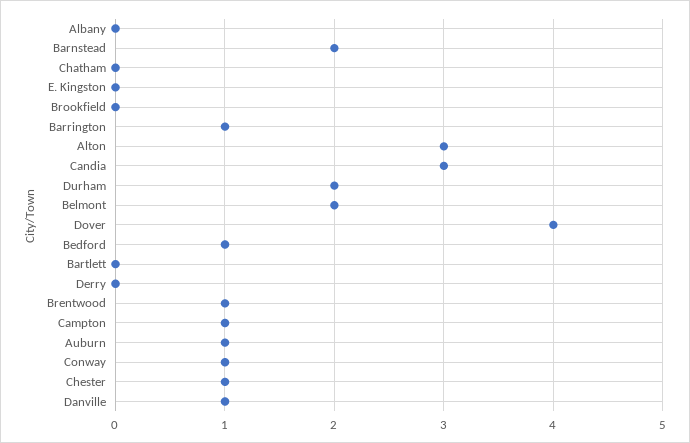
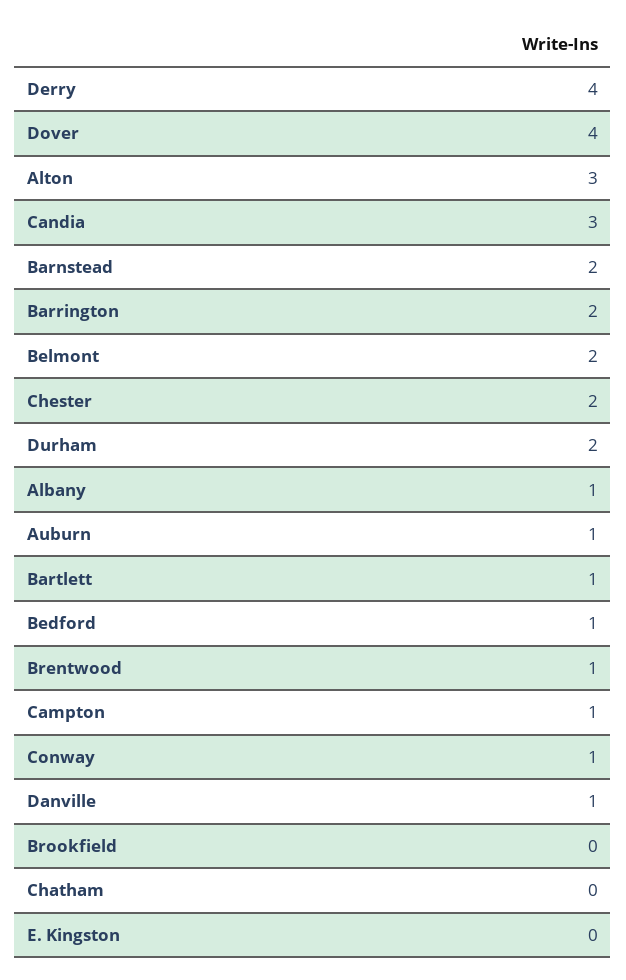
  {
-   "Albany": 0,
+   "Albany": 1,
    "Barnstead": 2,
    "Chatham": 0,
    "E. Kingston": 0,
    "Brookfield": 0,
-   "Barrington": 1,
+   "Barrington": 2,
    "Alton": 3,
    "Candia": 3,
    "Durham": 2,
    "Belmont": 2,
    "Dover": 4,
    "Bedford": 1,
-   "Bartlett": 0,
+   "Bartlett": 1,
-   "Derry": 0,
+   "Derry": 4,
    "Brentwood": 1,
    "Campton": 1,
    "Auburn": 1,
    "Conway": 1,
-   "Chester": 1,
+   "Chester": 2,
    "Danville": 1
  }

